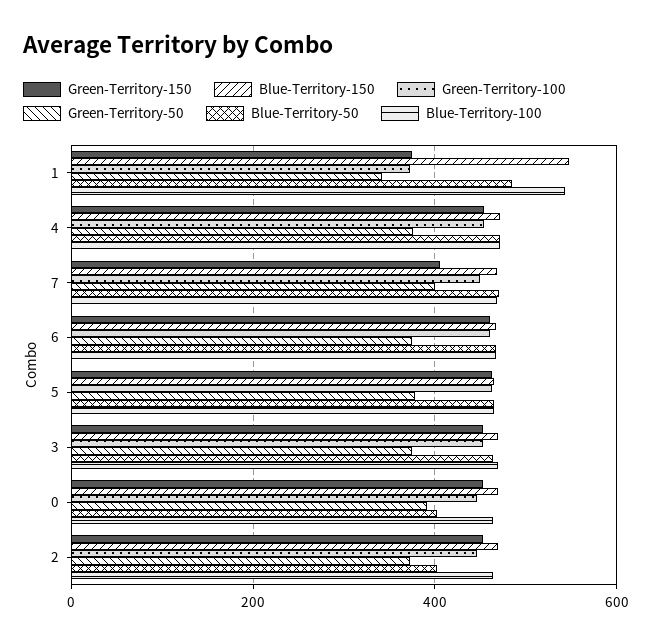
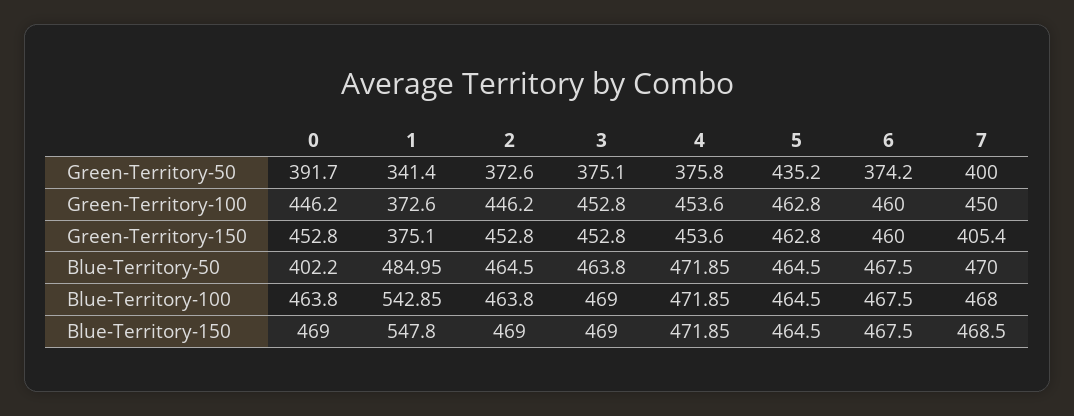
  {
    "Green-Territory-150": {
      "1": 375.1,
      "4": 453.6,
      "7": 405.4,
      "6": 460,
      "5": 462.8,
      "3": 452.8,
      "0": 452.8,
      "2": 452.8
    },
    "Blue-Territory-150": {
      "1": 547.8,
      "4": 471.85,
      "7": 468.5,
      "6": 467.5,
      "5": 464.5,
      "3": 469,
      "0": 469,
      "2": 469
    },
    "Green-Territory-100": {
      "1": 372.6,
      "4": 453.6,
      "7": 450,
      "6": 460,
      "5": 462.8,
      "3": 452.8,
      "0": 446.2,
      "2": 446.2
    },
    "Green-Territory-50": {
      "1": 341.4,
      "4": 375.8,
      "7": 400,
      "6": 374.2,
-     "5": 380,
+     "5": 435.2,
      "3": 375.1,
      "0": 391.7,
      "2": 372.6
    },
    "Blue-Territory-50": {
      "1": 484.95,
      "4": 471.85,
      "7": 470,
      "6": 467.5,
      "5": 464.5,
      "3": 463.8,
      "0": 402.2,
-     "2": 400
+     "2": 464.5
    },
    "Blue-Territory-100": {
      "1": 542.85,
      "4": 471.85,
      "7": 468,
      "6": 467.5,
      "5": 464.5,
      "3": 469,
      "0": 463.8,
      "2": 463.8
    }
  }

